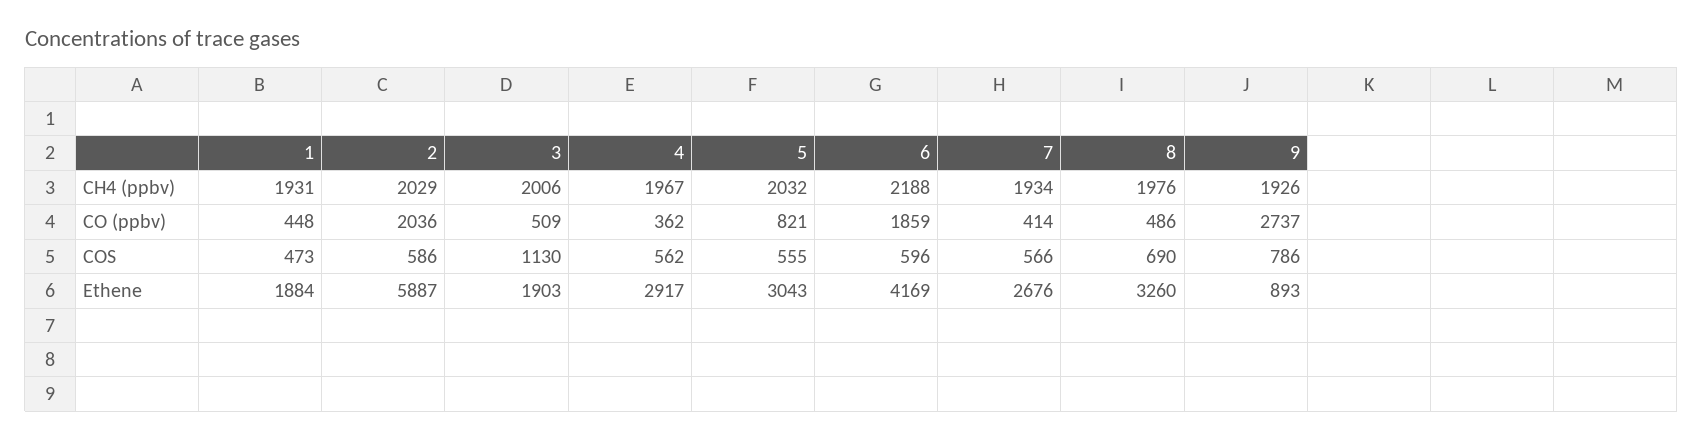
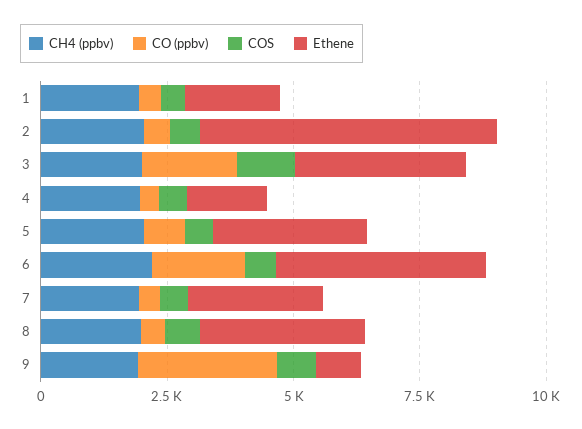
  {
    "CH4 (ppbv)": {
      "1": 1931,
      "2": 2029,
      "3": 2006,
      "4": 1967,
      "5": 2032,
      "6": 2188,
      "7": 1934,
      "8": 1976,
      "9": 1926
    },
    "CO (ppbv)": {
      "1": 448,
-     "2": 2036,
+     "2": 500,
-     "3": 509,
+     "3": 2000,
      "4": 362,
      "5": 821,
      "6": 1859,
      "7": 414,
      "8": 486,
      "9": 2737
    },
    "COS": {
      "1": 473,
      "2": 586,
      "3": 1130,
      "4": 562,
      "5": 555,
      "6": 596,
      "7": 566,
      "8": 690,
      "9": 786
    },
    "Ethene": {
      "1": 1884,
      "2": 5887,
-     "3": 1903,
+     "3": 3500,
-     "4": 2917,
+     "4": 1500,
      "5": 3043,
      "6": 4169,
      "7": 2676,
      "8": 3260,
      "9": 893
    }
  }

